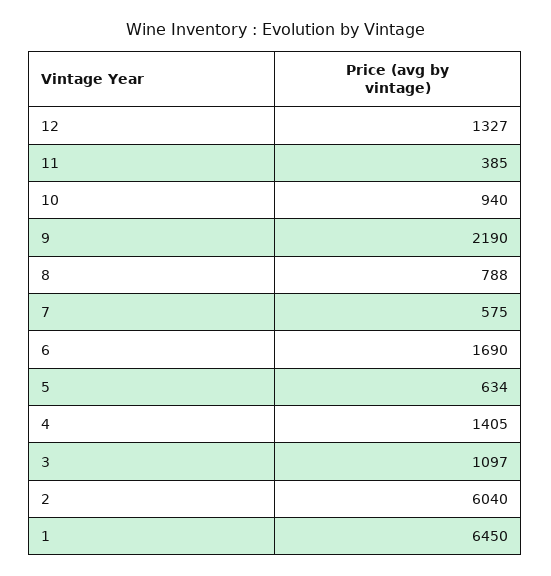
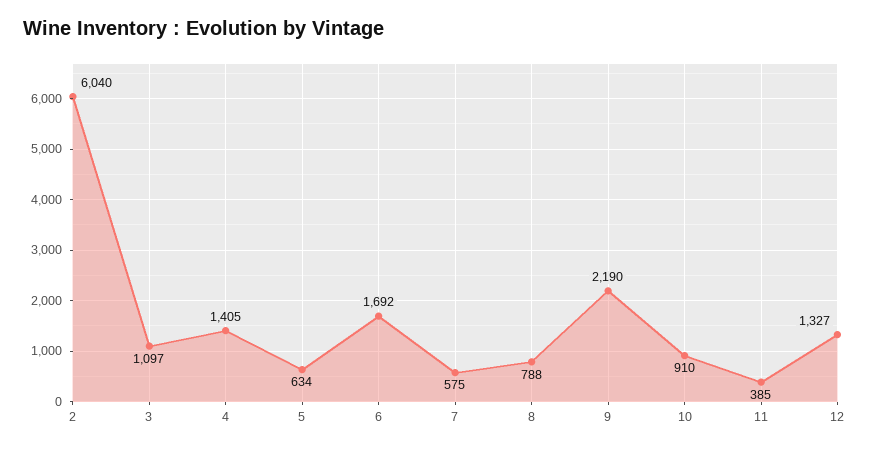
  {
    "12": 1327,
    "11": 385,
-   "10": 940,
+   "10": 910,
    "9": 2190,
    "8": 788,
    "7": 575,
-   "6": 1690,
+   "6": 1692,
    "5": 634,
    "4": 1405,
    "3": 1097,
-   "2": 6040,
+   "2": 6040
-   "1": 6450
  }

